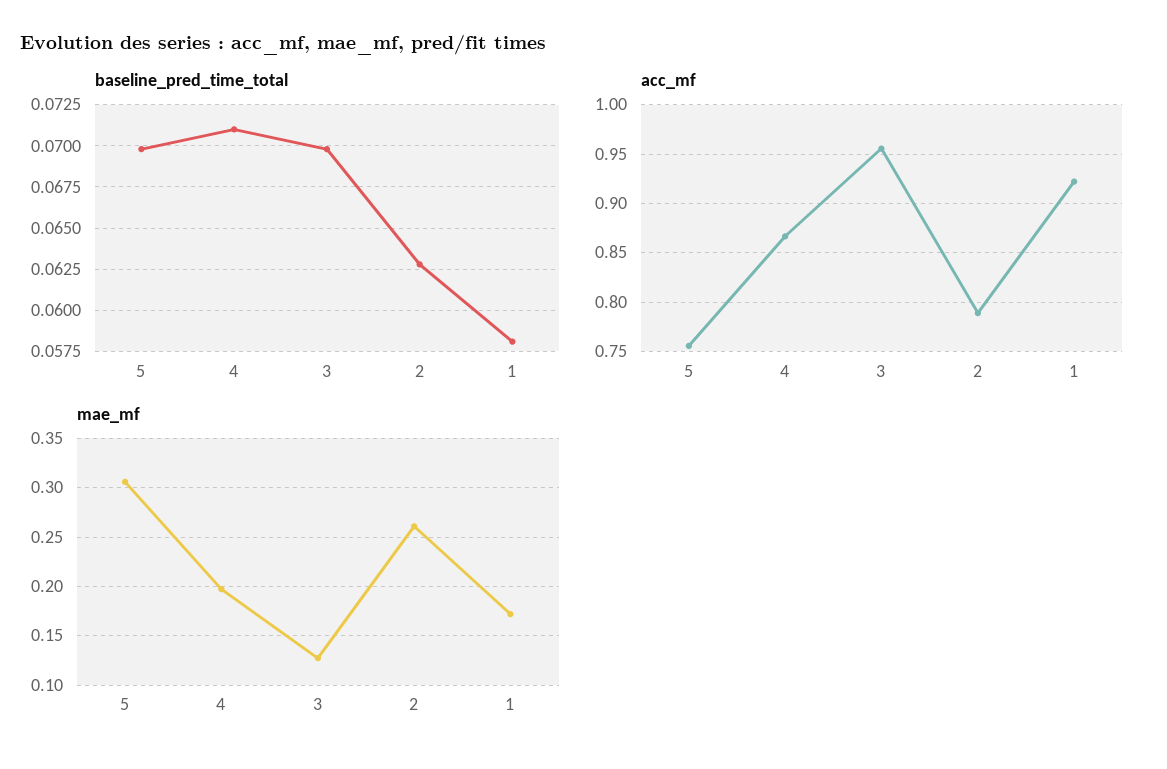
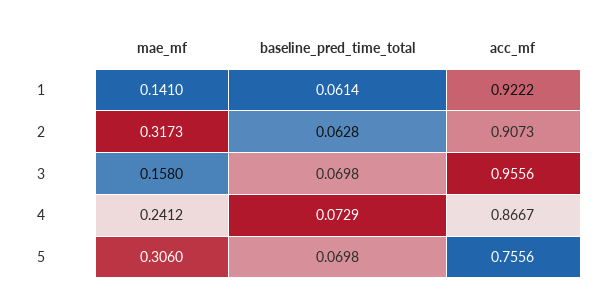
  {
    "baseline_pred_time_total": {
      "5": 0.0698,
-     "4": 0.071,
+     "4": 0.0729,
      "3": 0.0698,
      "2": 0.0628,
-     "1": 0.058
+     "1": 0.0614
    },
    "acc_mf": {
      "5": 0.7556,
      "4": 0.8667,
      "3": 0.9556,
-     "2": 0.79,
+     "2": 0.9073,
      "1": 0.9222
    },
    "mae_mf": {
      "5": 0.306,
-     "4": 0.2,
+     "4": 0.2412,
-     "3": 0.13,
+     "3": 0.158,
-     "2": 0.26,
+     "2": 0.3173,
-     "1": 0.17
+     "1": 0.141
    }
  }

